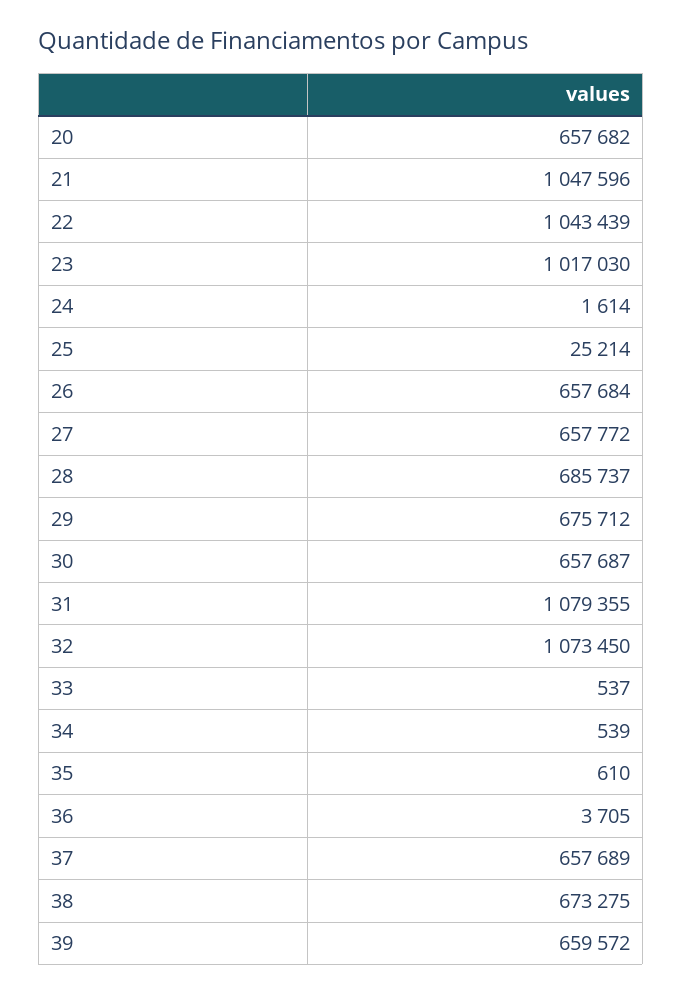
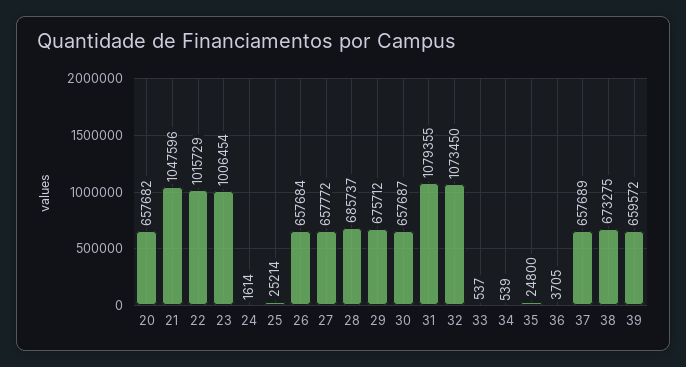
  {
    "20": 657682,
    "21": 1047596,
-   "22": 1043439,
+   "22": 1015729,
-   "23": 1017030,
+   "23": 1006454,
    "24": 1614,
    "25": 25214,
    "26": 657684,
    "27": 657772,
    "28": 685737,
    "29": 675712,
    "30": 657687,
    "31": 1079355,
    "32": 1073450,
    "33": 537,
    "34": 539,
-   "35": 610,
+   "35": 24800,
    "36": 3705,
    "37": 657689,
    "38": 673275,
    "39": 659572
  }

